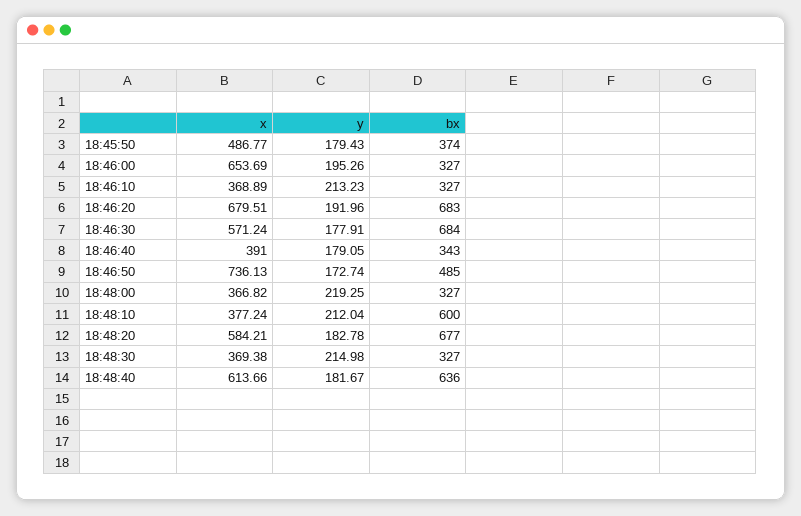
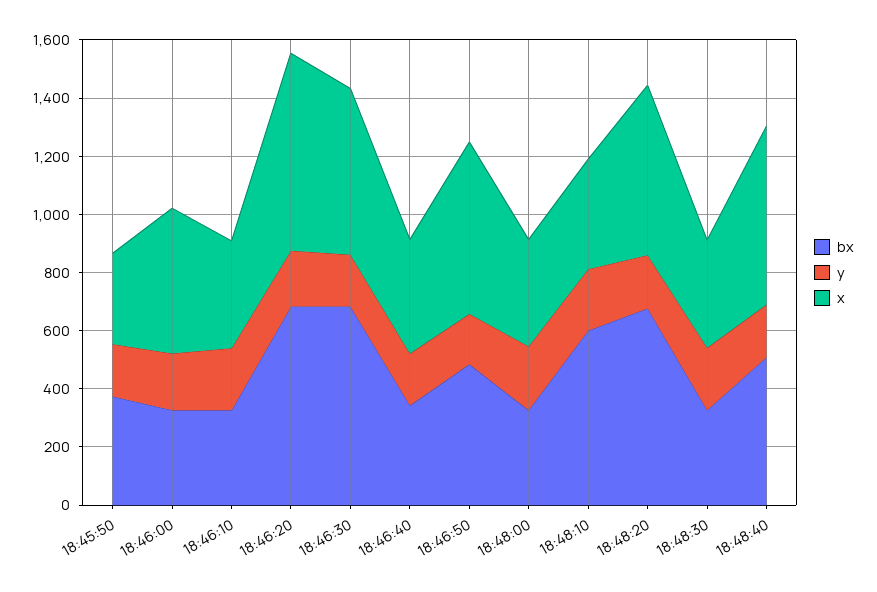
  {
    "x": {
-     "18:45:50": 486.77,
+     "18:45:50": 300,
-     "18:46:00": 653.69,
+     "18:46:00": 500,
      "18:46:10": 368.89,
      "18:46:20": 679.51,
      "18:46:30": 571.24,
      "18:46:40": 391,
-     "18:46:50": 736.13,
+     "18:46:50": 600,
      "18:48:00": 366.82,
      "18:48:10": 377.24,
      "18:48:20": 584.21,
      "18:48:30": 369.38,
      "18:48:40": 613.66
    },
    "y": {
      "18:45:50": 179.43,
      "18:46:00": 195.26,
      "18:46:10": 213.23,
      "18:46:20": 191.96,
      "18:46:30": 177.91,
      "18:46:40": 179.05,
      "18:46:50": 172.74,
      "18:48:00": 219.25,
      "18:48:10": 212.04,
      "18:48:20": 182.78,
      "18:48:30": 214.98,
      "18:48:40": 181.67
    },
    "bx": {
      "18:45:50": 374,
      "18:46:00": 327,
      "18:46:10": 327,
      "18:46:20": 683,
      "18:46:30": 684,
      "18:46:40": 343,
      "18:46:50": 485,
      "18:48:00": 327,
      "18:48:10": 600,
      "18:48:20": 677,
      "18:48:30": 327,
-     "18:48:40": 636
+     "18:48:40": 500
    }
  }

